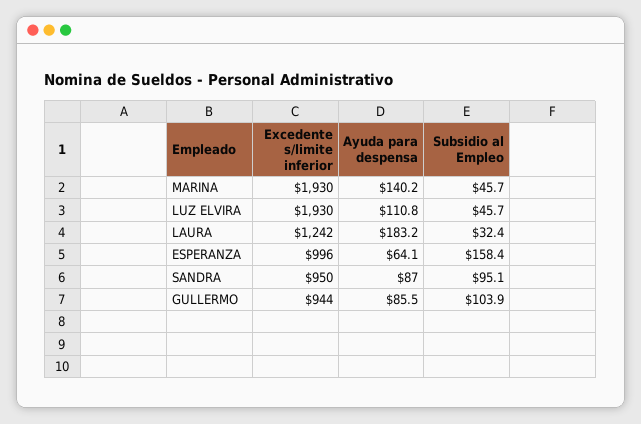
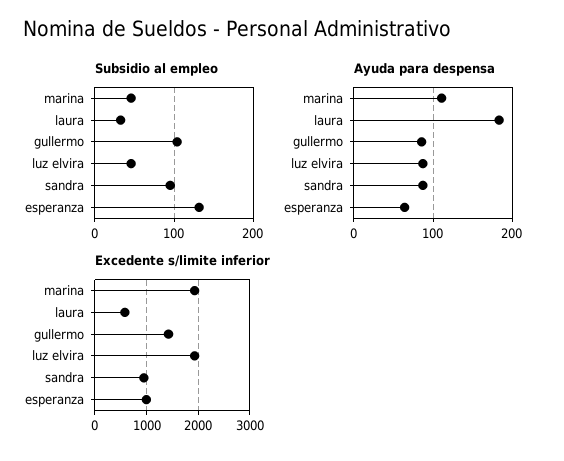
  {
    "Excedente s/limite inferior": {
      "MARINA": 1930,
      "LUZ ELVIRA": 1930,
-     "LAURA": 1242,
+     "LAURA": 600,
      "ESPERANZA": 996,
      "SANDRA": 950,
-     "GULLERMO": 944
+     "GULLERMO": 1400
    },
    "Ayuda para despensa": {
-     "MARINA": 140.2,
+     "MARINA": 110,
-     "LUZ ELVIRA": 110.8,
+     "LUZ ELVIRA": 90,
      "LAURA": 183.2,
      "ESPERANZA": 64.1,
      "SANDRA": 87,
      "GULLERMO": 85.5
    },
    "Subsidio al Empleo": {
      "MARINA": 45.7,
      "LUZ ELVIRA": 45.7,
      "LAURA": 32.4,
-     "ESPERANZA": 158.4,
+     "ESPERANZA": 130,
      "SANDRA": 95.1,
      "GULLERMO": 103.9
    }
  }

